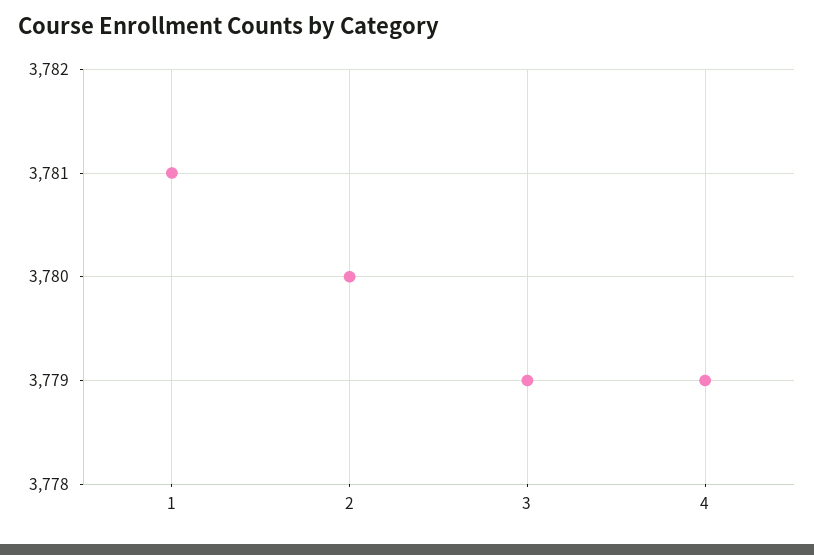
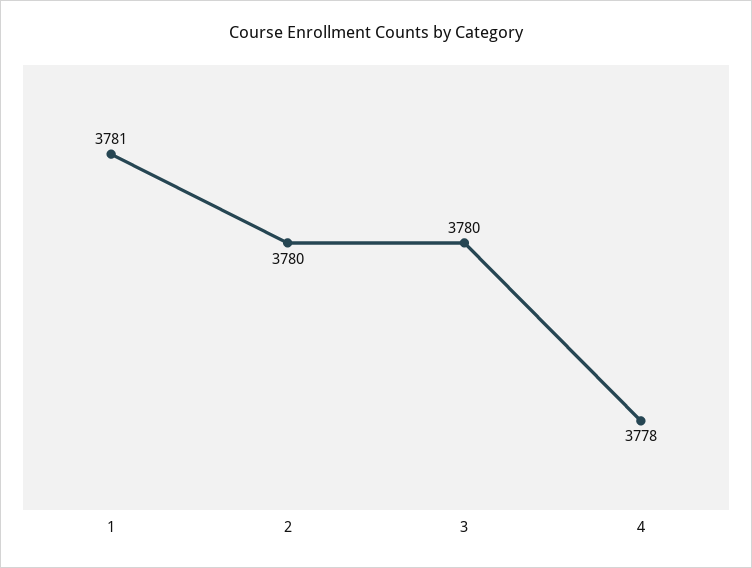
  {
    "1": 3781,
    "2": 3780,
-   "3": 3779,
+   "3": 3780,
-   "4": 3779
+   "4": 3778
  }

